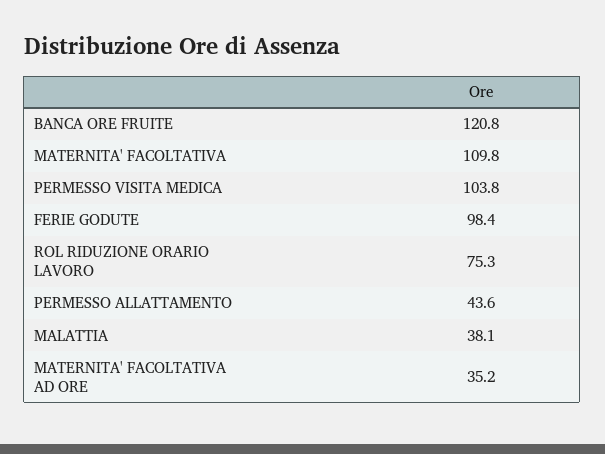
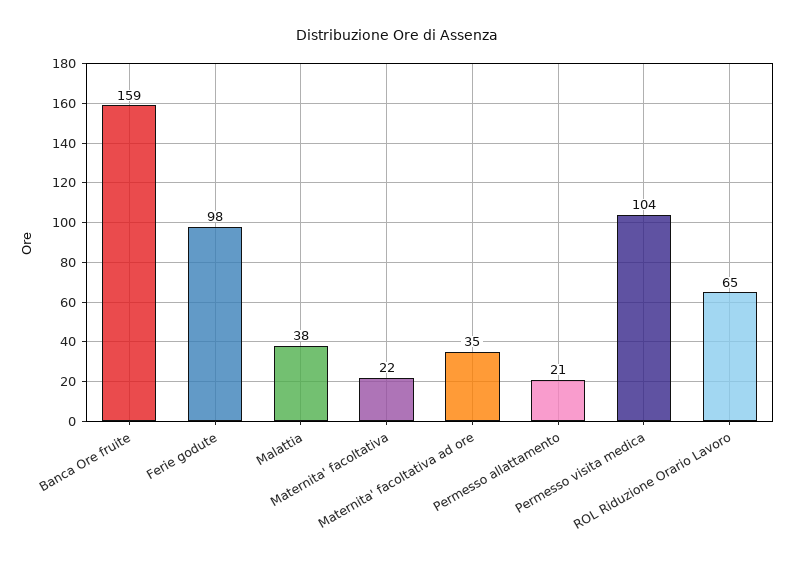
  {
-   "BANCA ORE FRUITE": 120.8,
+   "BANCA ORE FRUITE": 159,
-   "MATERNITA' FACOLTATIVA": 109.8,
+   "MATERNITA' FACOLTATIVA": 22,
    "PERMESSO VISITA MEDICA": 103.8,
    "FERIE GODUTE": 98.4,
-   "ROL RIDUZIONE ORARIO LAVORO": 75.3,
+   "ROL RIDUZIONE ORARIO LAVORO": 65,
-   "PERMESSO ALLATTAMENTO": 43.6,
+   "PERMESSO ALLATTAMENTO": 21,
    "MALATTIA": 38.1,
    "MATERNITA' FACOLTATIVA AD ORE": 35.2
  }

